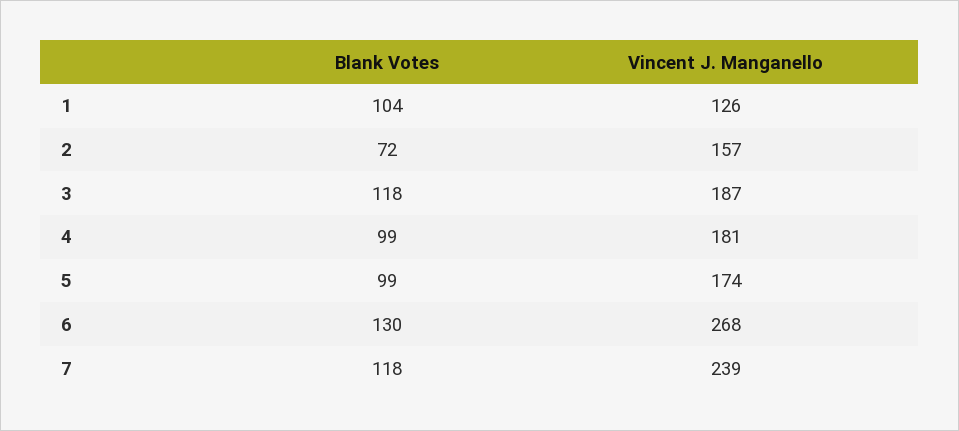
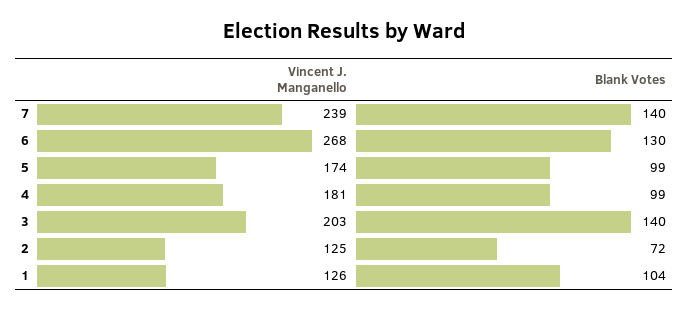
  {
    "Blank Votes": {
      "1": 104,
      "2": 72,
-     "3": 118,
+     "3": 140,
      "4": 99,
      "5": 99,
      "6": 130,
-     "7": 118
+     "7": 140
    },
    "Vincent J. Manganello": {
      "1": 126,
-     "2": 157,
+     "2": 125,
-     "3": 187,
+     "3": 203,
      "4": 181,
      "5": 174,
      "6": 268,
      "7": 239
    }
  }

